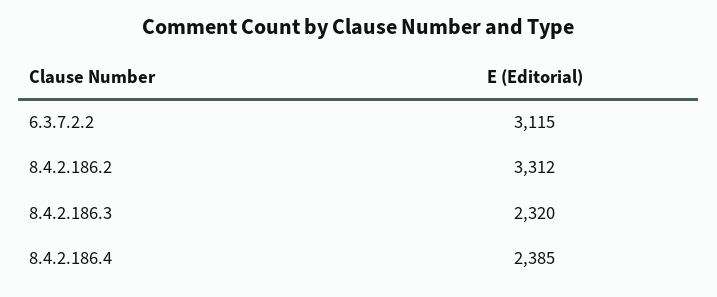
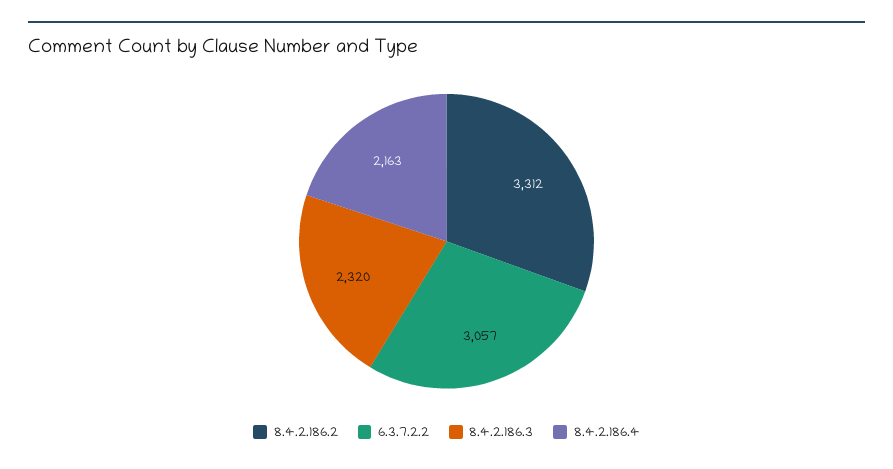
  {
-   "6.3.7.2.2": 3115,
+   "6.3.7.2.2": 3057,
    "8.4.2.186.2": 3312,
    "8.4.2.186.3": 2320,
-   "8.4.2.186.4": 2385
+   "8.4.2.186.4": 2163
  }

